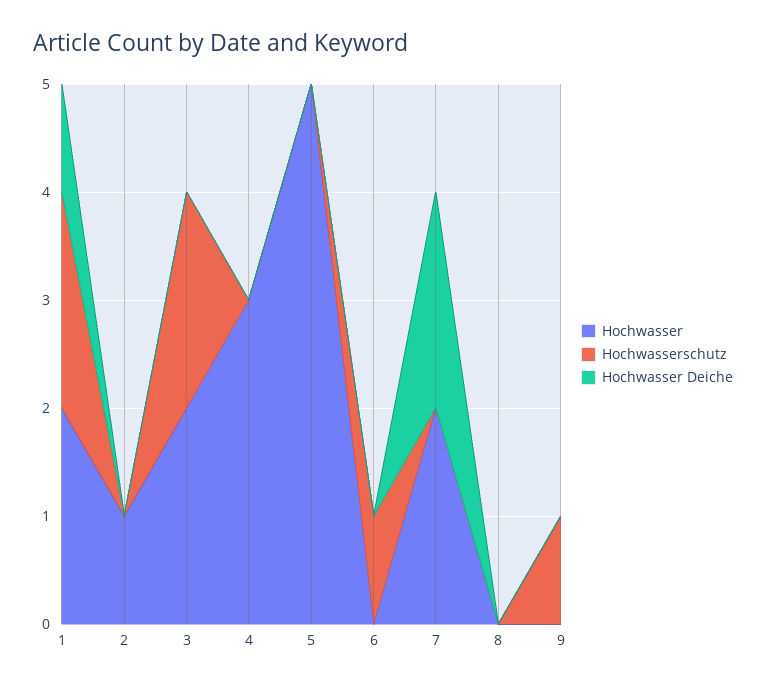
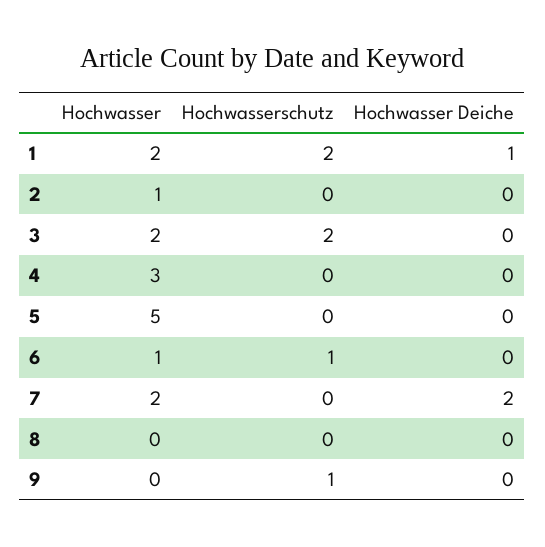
  {
    "Hochwasser": {
      "1": 2,
      "2": 1,
      "3": 2,
      "4": 3,
      "5": 5,
-     "6": 0,
+     "6": 1,
      "7": 2,
      "8": 0,
      "9": 0
    },
    "Hochwasserschutz": {
      "1": 2,
      "2": 0,
      "3": 2,
      "4": 0,
      "5": 0,
      "6": 1,
      "7": 0,
      "8": 0,
      "9": 1
    },
    "Hochwasser Deiche": {
      "1": 1,
      "2": 0,
      "3": 0,
      "4": 0,
      "5": 0,
      "6": 0,
      "7": 2,
      "8": 0,
      "9": 0
    }
  }

